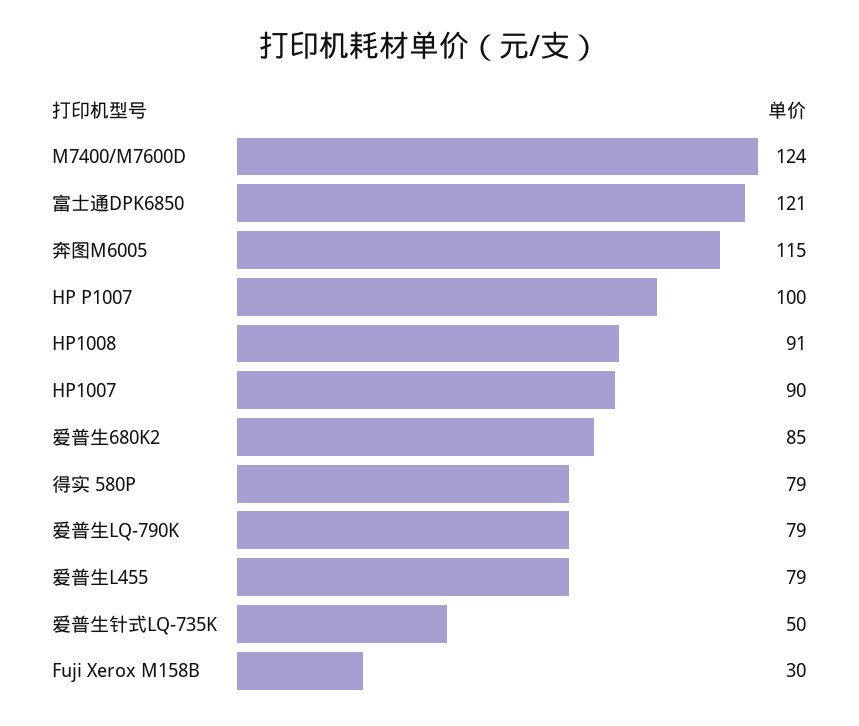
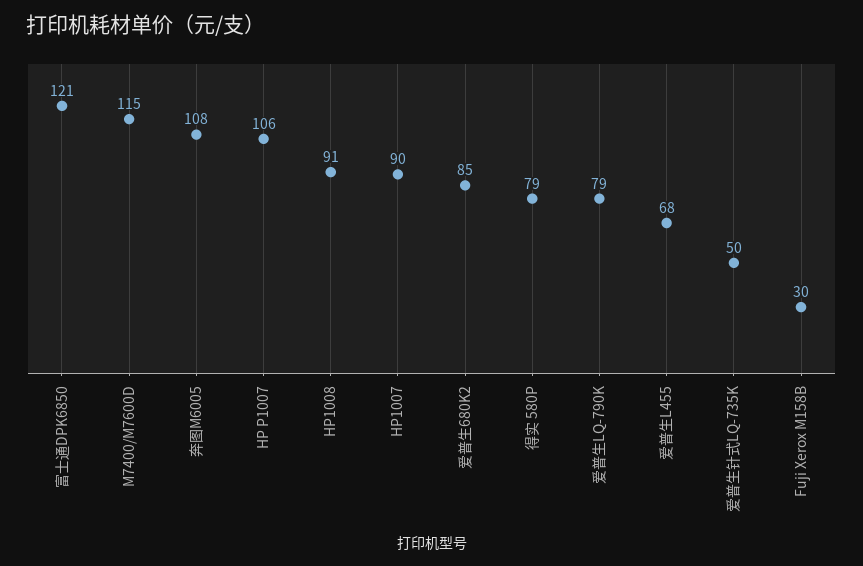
  {
-   "M7400/M7600D": 124,
+   "M7400/M7600D": 115,
    "富士通DPK6850": 121,
-   "奔图M6005": 115,
+   "奔图M6005": 108,
-   "HP P1007": 100,
+   "HP P1007": 106,
    "HP1008": 91,
    "HP1007": 90,
    "爱普生680K2": 85,
    "得实 580P": 79,
    "爱普生LQ-790K": 79,
-   "爱普生L455": 79,
+   "爱普生L455": 68,
    "爱普生针式LQ-735K": 50,
    "Fuji Xerox M158B": 30
  }

